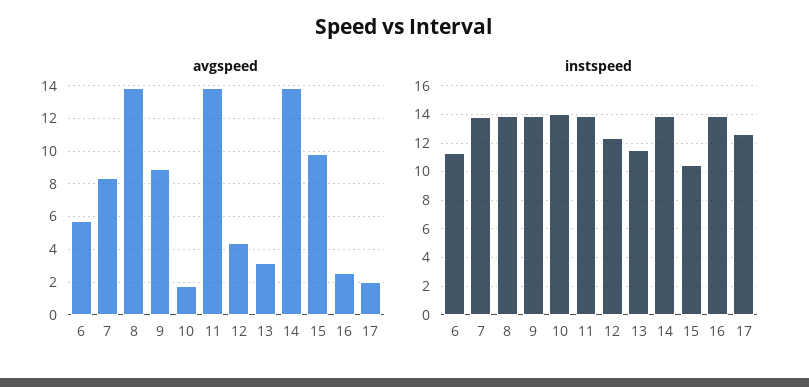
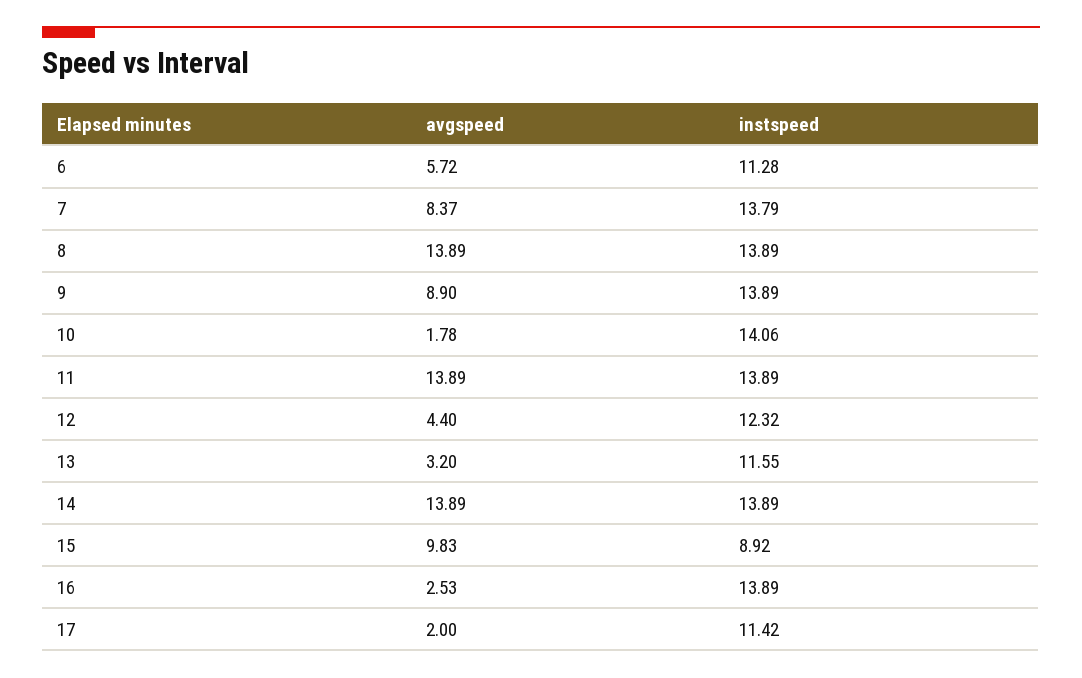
  {
    "avgspeed": {
      "6": 5.72,
      "7": 8.37,
      "8": 13.89,
      "9": 8.9,
      "10": 1.78,
      "11": 13.89,
      "12": 4.4,
      "13": 3.2,
      "14": 13.89,
      "15": 9.83,
      "16": 2.53,
      "17": 2
    },
    "instspeed": {
      "6": 11.28,
      "7": 13.79,
      "8": 13.89,
      "9": 13.89,
      "10": 14.06,
      "11": 13.89,
      "12": 12.32,
      "13": 11.55,
      "14": 13.89,
-     "15": 10.5,
+     "15": 8.92,
      "16": 13.89,
-     "17": 12.5
+     "17": 11.42
    }
  }

